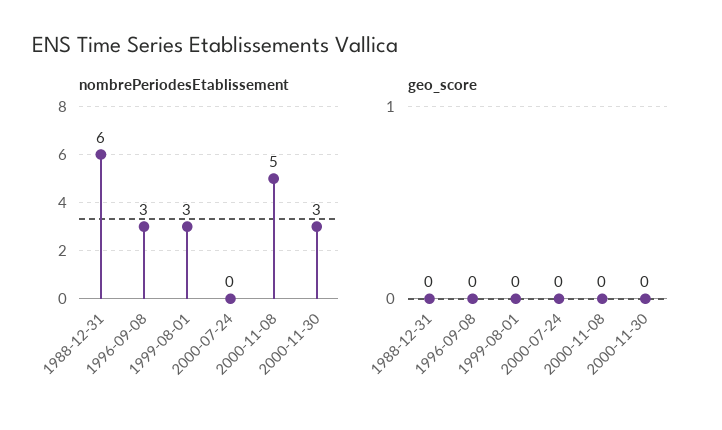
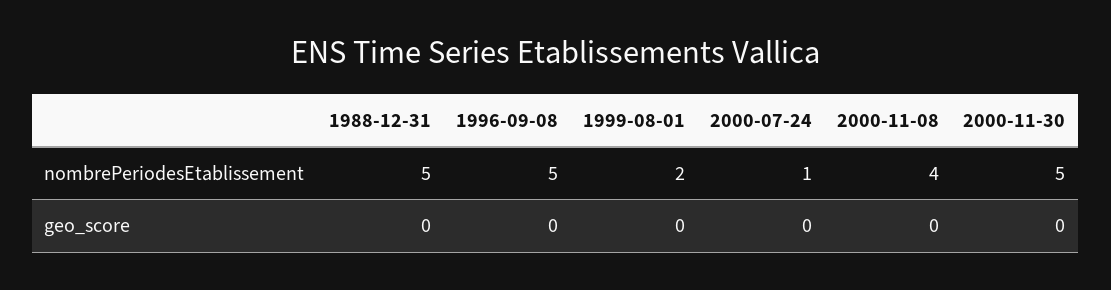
  {
    "nombrePeriodesEtablissement": {
-     "1988-12-31": 6,
+     "1988-12-31": 5,
-     "1996-09-08": 3,
+     "1996-09-08": 5,
-     "1999-08-01": 3,
+     "1999-08-01": 2,
-     "2000-07-24": 0,
+     "2000-07-24": 1,
-     "2000-11-08": 5,
+     "2000-11-08": 4,
-     "2000-11-30": 3
+     "2000-11-30": 5
    },
    "geo_score": {
      "1988-12-31": 0,
      "1996-09-08": 0,
      "1999-08-01": 0,
      "2000-07-24": 0,
      "2000-11-08": 0,
      "2000-11-30": 0
    }
  }

